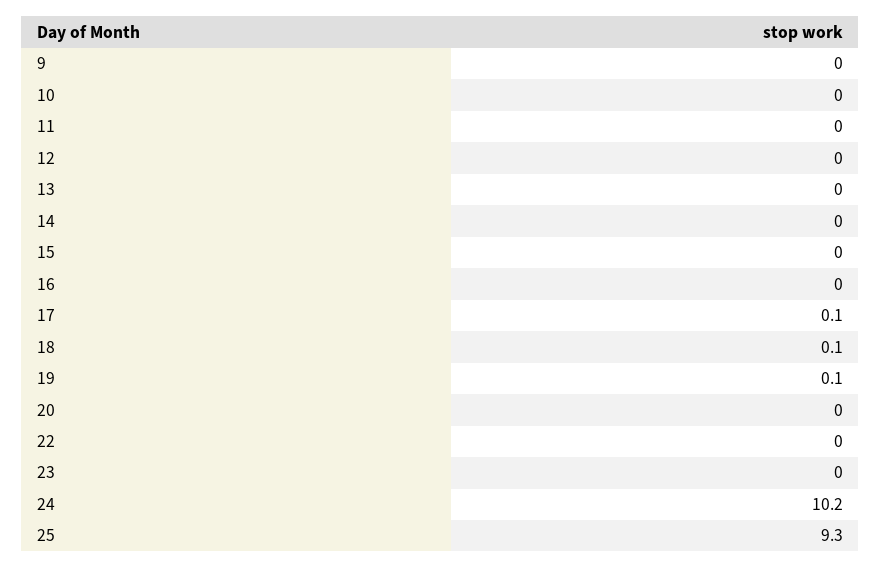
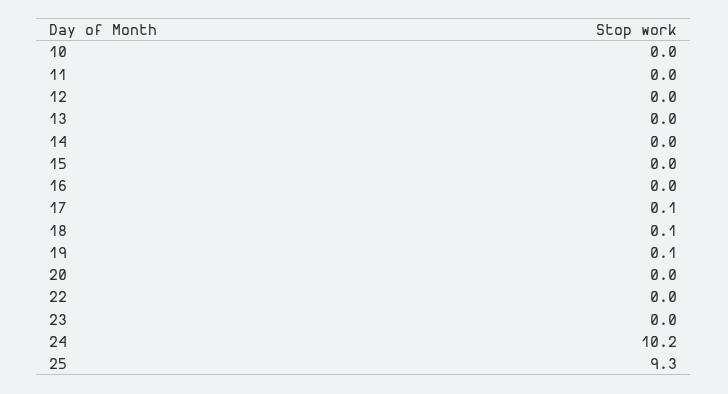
  {
-   "9": 0,
    "10": 0,
    "11": 0,
    "12": 0,
    "13": 0,
    "14": 0,
    "15": 0,
    "16": 0,
    "17": 0.1,
    "18": 0.1,
    "19": 0.1,
    "20": 0,
    "22": 0,
    "23": 0,
    "24": 10.2,
    "25": 9.3
  }

